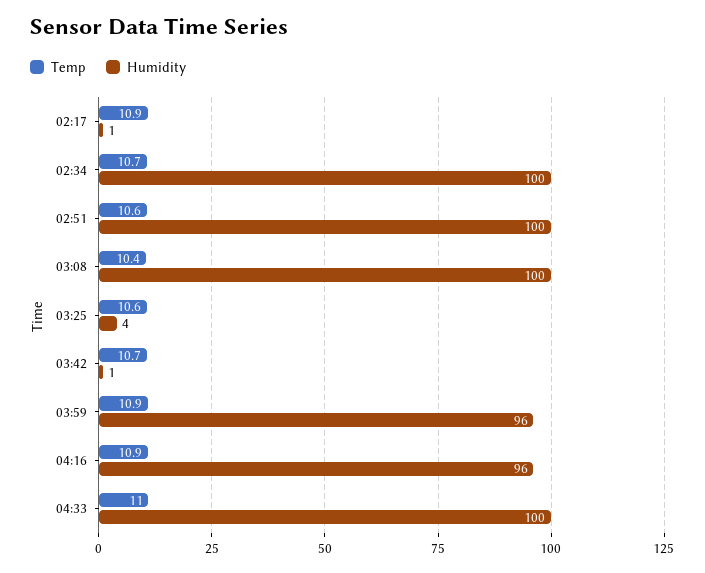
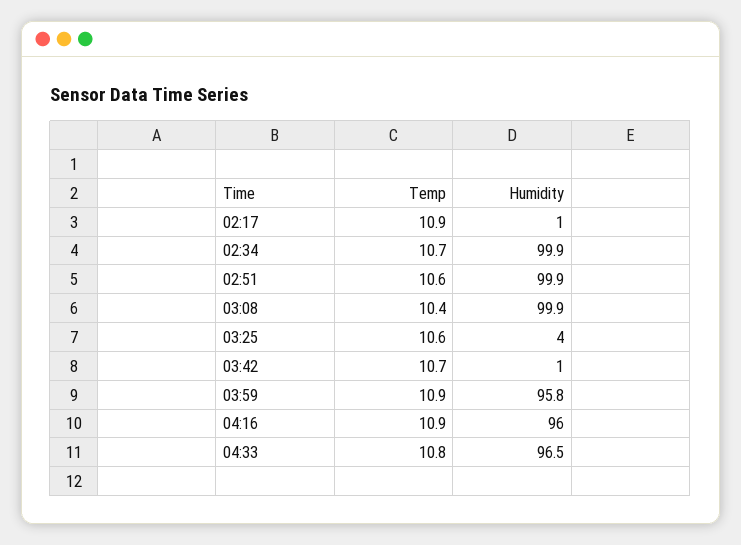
  {
    "Temp": {
      "02:17": 10.9,
      "02:34": 10.7,
      "02:51": 10.6,
      "03:08": 10.4,
      "03:25": 10.6,
      "03:42": 10.7,
      "03:59": 10.9,
      "04:16": 10.9,
-     "04:33": 11
+     "04:33": 10.8
    },
    "Humidity": {
      "02:17": 1,
      "02:34": 99.9,
      "02:51": 99.9,
      "03:08": 99.9,
      "03:25": 4,
      "03:42": 1,
      "03:59": 95.8,
      "04:16": 96,
-     "04:33": 100
+     "04:33": 96.5
    }
  }

